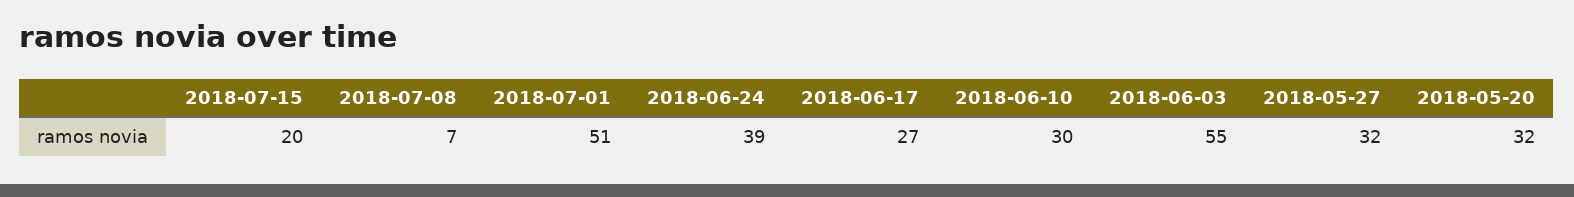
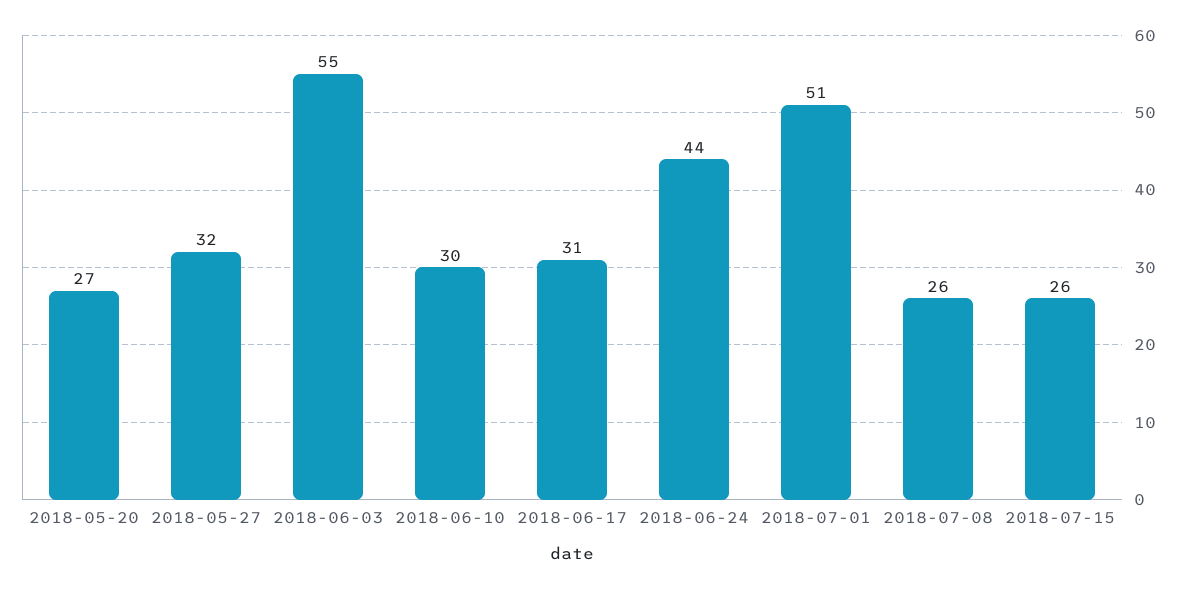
  {
-   "2018-07-15": 20,
+   "2018-07-15": 26,
-   "2018-07-08": 7,
+   "2018-07-08": 26,
    "2018-07-01": 51,
-   "2018-06-24": 39,
+   "2018-06-24": 44,
-   "2018-06-17": 27,
+   "2018-06-17": 31,
    "2018-06-10": 30,
    "2018-06-03": 55,
    "2018-05-27": 32,
-   "2018-05-20": 32
+   "2018-05-20": 27
  }

